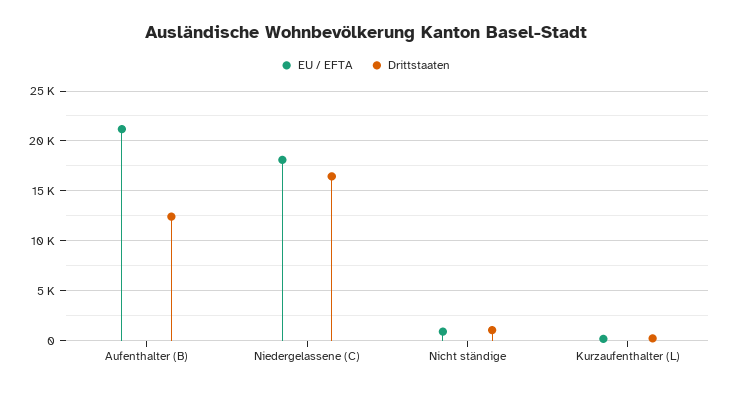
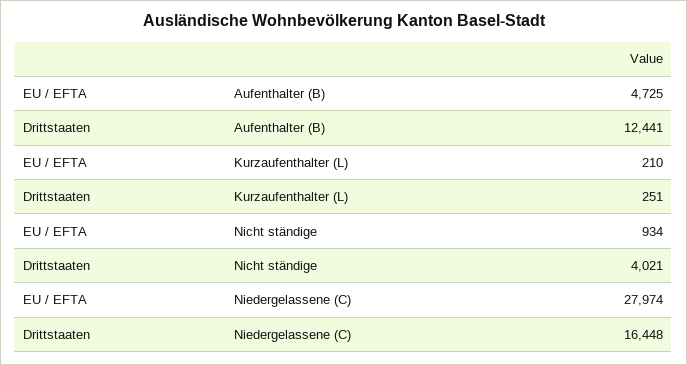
  {
    "EU / EFTA": {
-     "Aufenthalter (B)": 21000,
+     "Aufenthalter (B)": 4725,
-     "Niedergelassene (C)": 18000,
+     "Niedergelassene (C)": 27974,
      "Nicht ständige": 934,
      "Kurzaufenthalter (L)": 210
    },
    "Drittstaaten": {
      "Aufenthalter (B)": 12441,
      "Niedergelassene (C)": 16448,
-     "Nicht ständige": 1000,
+     "Nicht ständige": 4021,
      "Kurzaufenthalter (L)": 251
    }
  }

